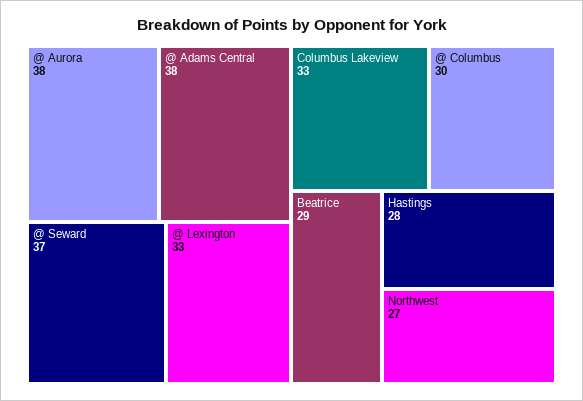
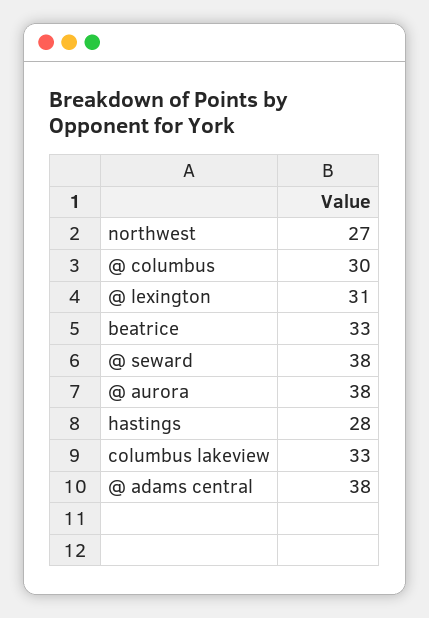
  {
    "@ Aurora": 38,
    "@ Adams Central": 38,
-   "@ Seward": 37,
+   "@ Seward": 38,
-   "@ Lexington": 33,
+   "@ Lexington": 31,
    "Columbus Lakeview": 33,
    "@ Columbus": 30,
-   "Beatrice": 29,
+   "Beatrice": 33,
    "Hastings": 28,
    "Northwest": 27
  }

